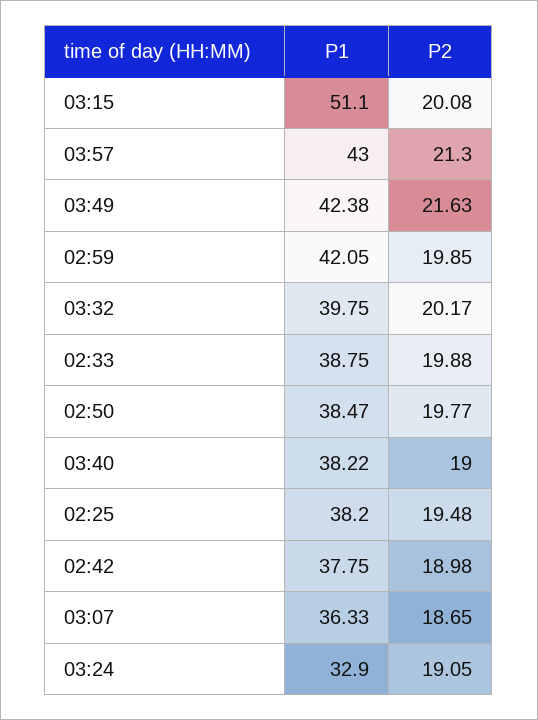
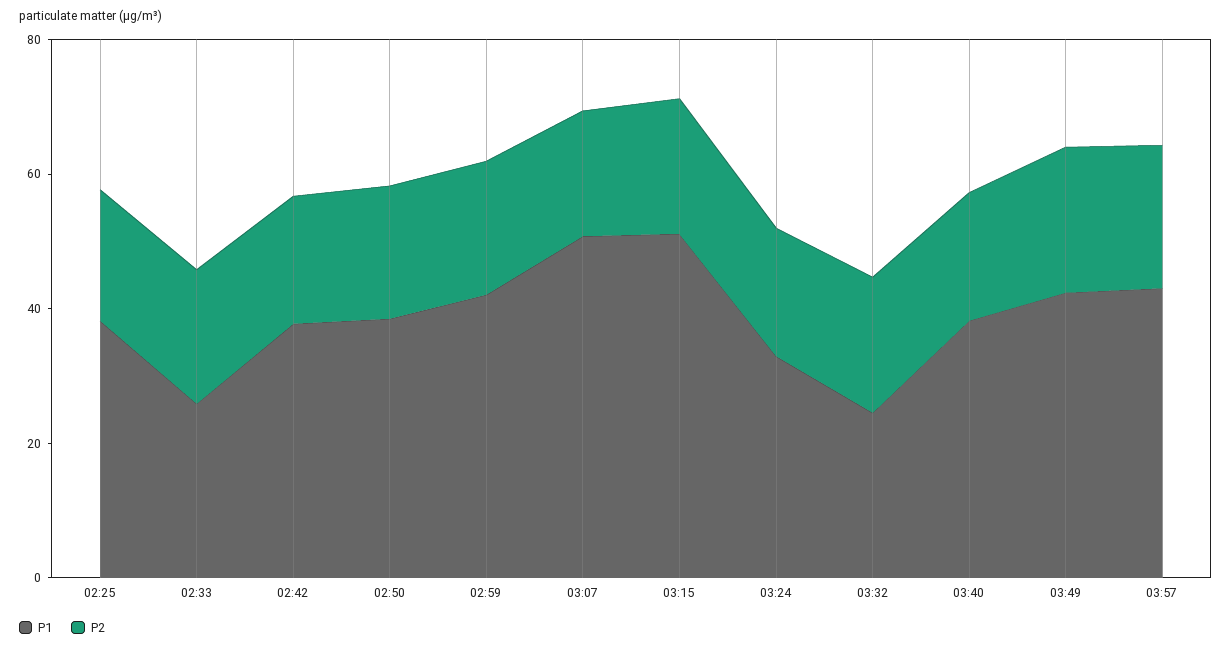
  {
    "P1": {
      "03:15": 51.1,
      "03:57": 43,
      "03:49": 42.38,
      "02:59": 42.05,
-     "03:32": 39.75,
+     "03:32": 25,
-     "02:33": 38.75,
+     "02:33": 25,
      "02:50": 38.47,
      "03:40": 38.22,
      "02:25": 38.2,
      "02:42": 37.75,
-     "03:07": 36.33,
+     "03:07": 50,
      "03:24": 32.9
    },
    "P2": {
      "03:15": 20.08,
      "03:57": 21.3,
      "03:49": 21.63,
      "02:59": 19.85,
      "03:32": 20.17,
      "02:33": 19.88,
      "02:50": 19.77,
      "03:40": 19,
      "02:25": 19.48,
      "02:42": 18.98,
      "03:07": 18.65,
      "03:24": 19.05
    }
  }

